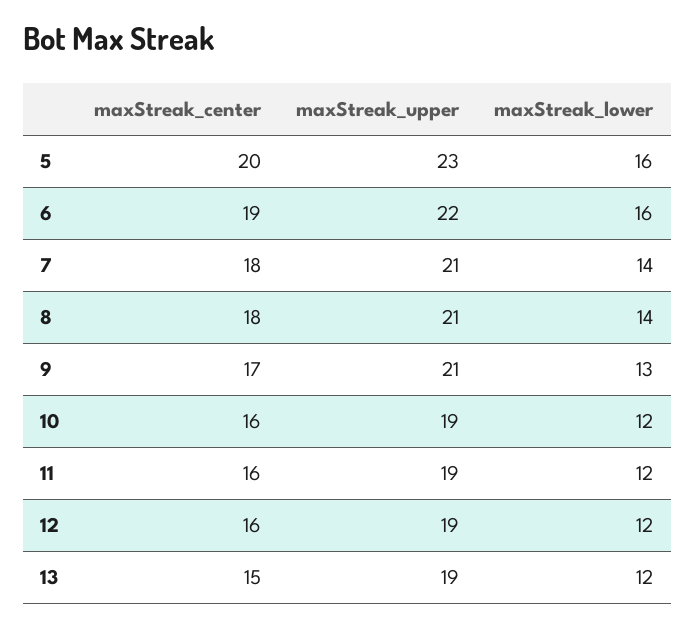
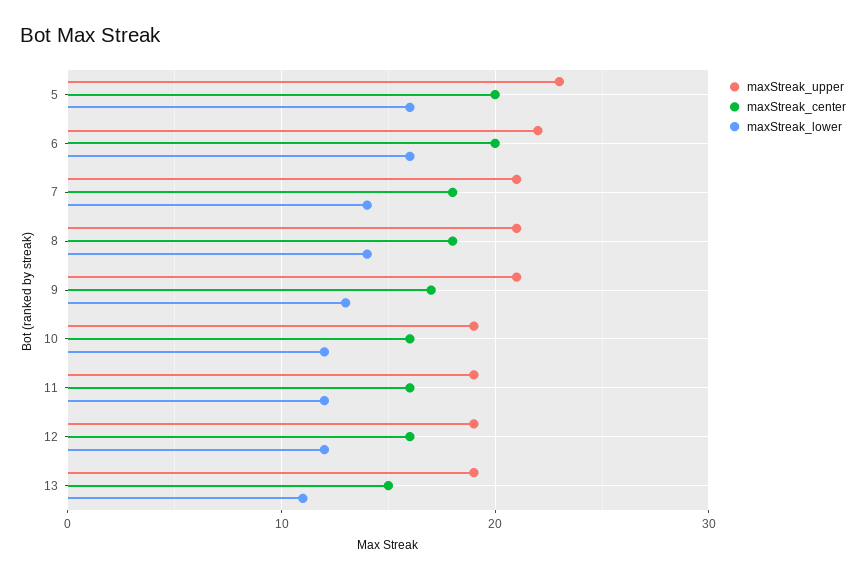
  {
    "maxStreak_center": {
      "5": 20,
-     "6": 19,
+     "6": 20,
      "7": 18,
      "8": 18,
      "9": 17,
      "10": 16,
      "11": 16,
      "12": 16,
      "13": 15
    },
    "maxStreak_upper": {
      "5": 23,
      "6": 22,
      "7": 21,
      "8": 21,
      "9": 21,
      "10": 19,
      "11": 19,
      "12": 19,
      "13": 19
    },
    "maxStreak_lower": {
      "5": 16,
      "6": 16,
      "7": 14,
      "8": 14,
      "9": 13,
      "10": 12,
      "11": 12,
      "12": 12,
-     "13": 12
+     "13": 11
    }
  }

